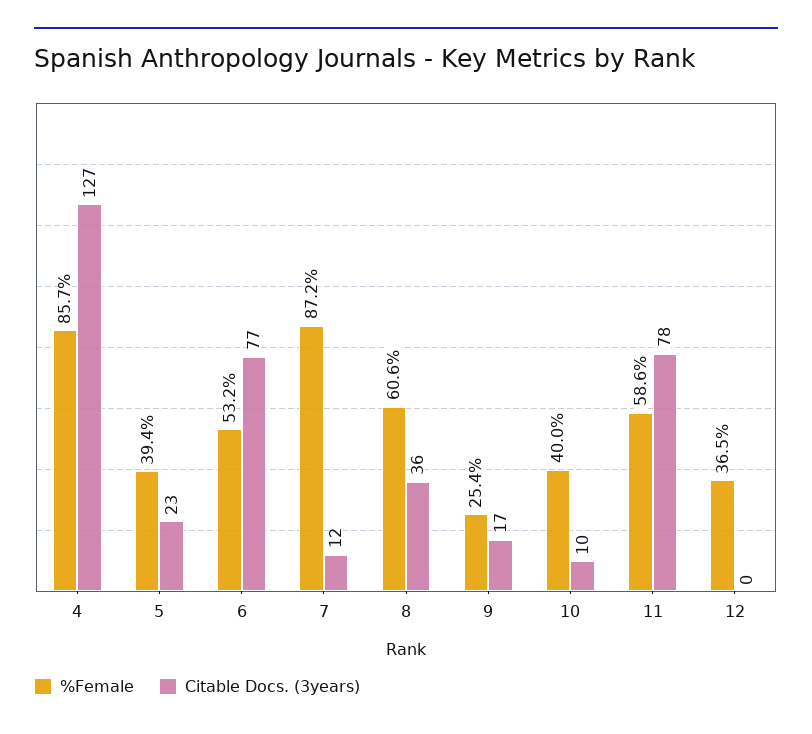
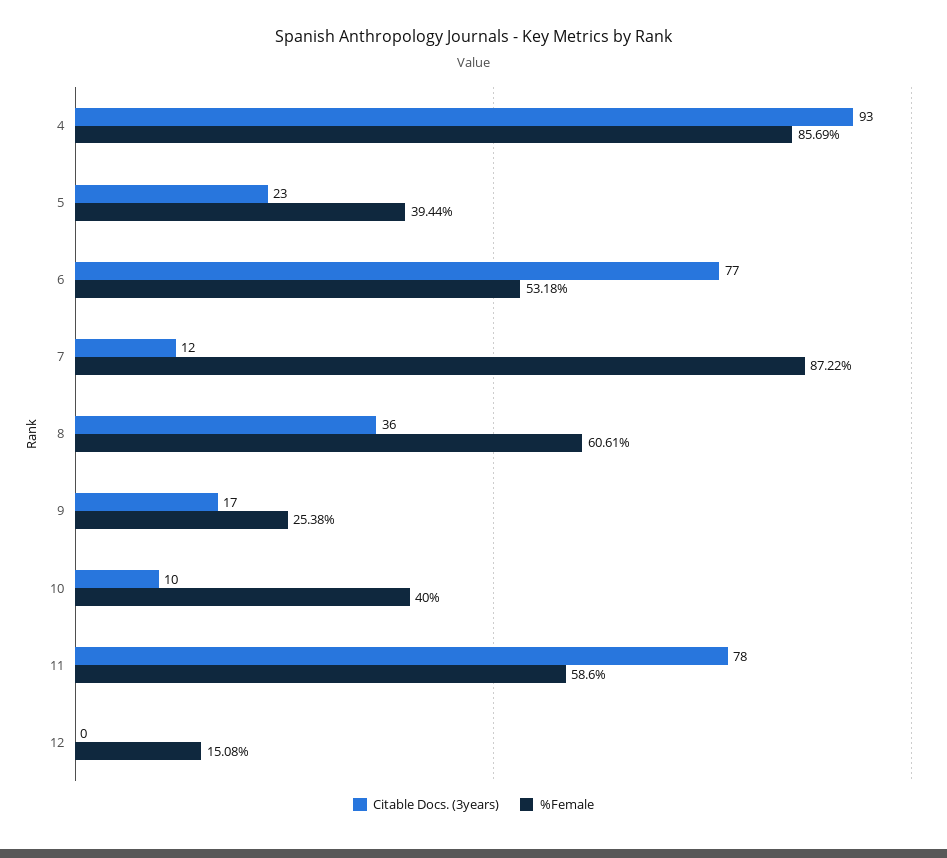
  {
    "%Female": {
      "4": 85.69,
      "5": 39.44,
      "6": 53.18,
      "7": 87.22,
      "8": 60.61,
      "9": 25.38,
      "10": 40,
      "11": 58.6,
-     "12": 36.5
+     "12": 15.08
    },
    "Citable Docs. (3years)": {
-     "4": 127,
+     "4": 93,
      "5": 23,
      "6": 77,
      "7": 12,
      "8": 36,
      "9": 17,
      "10": 10,
      "11": 78,
      "12": 0
    }
  }

